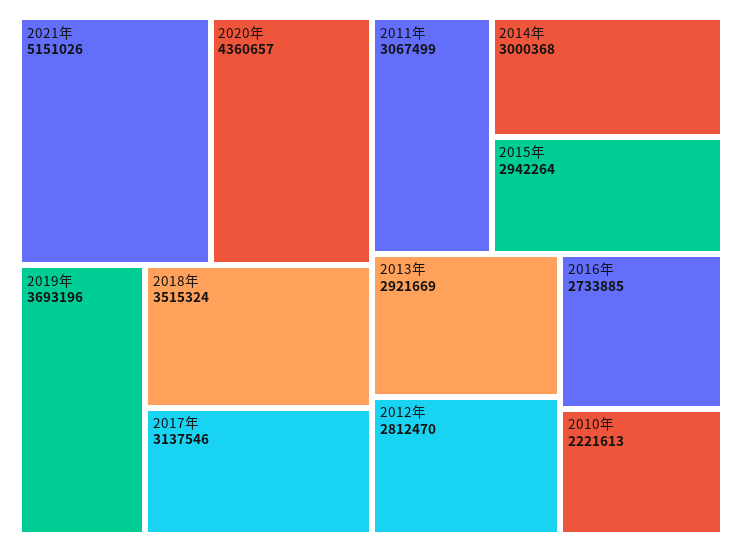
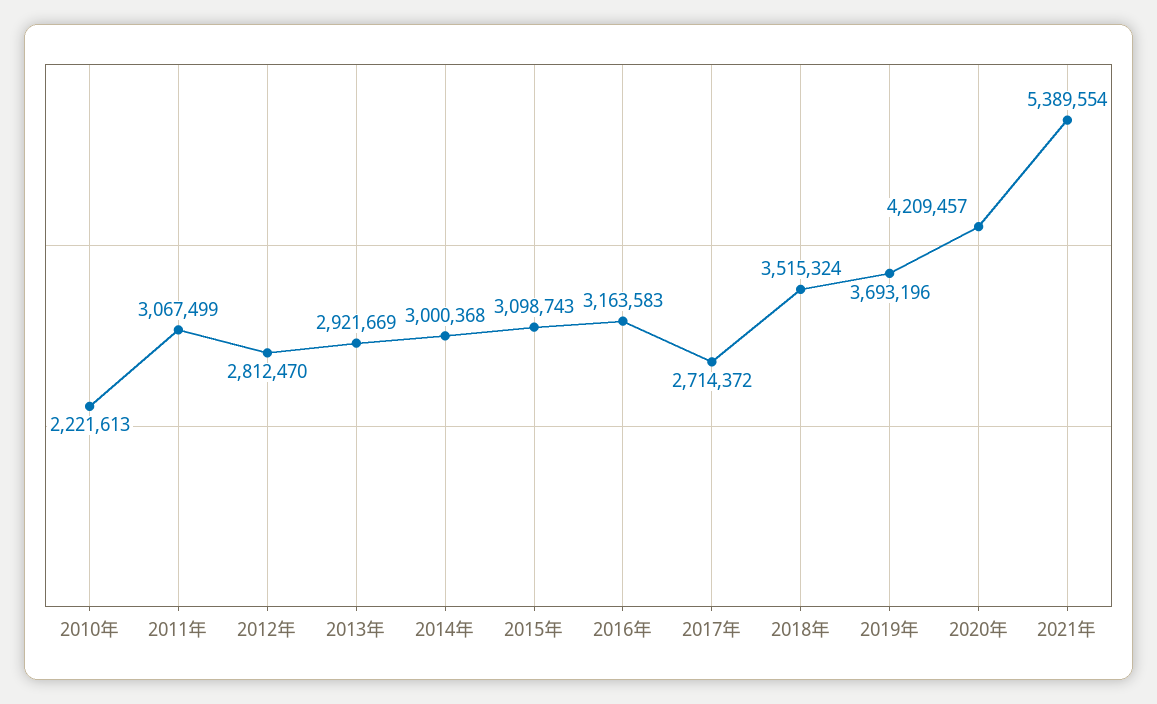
  {
-   "2021年": 5151026,
+   "2021年": 5389554,
-   "2020年": 4360657,
+   "2020年": 4209457,
    "2019年": 3693196,
    "2018年": 3515324,
-   "2017年": 3137546,
+   "2017年": 2714372,
    "2011年": 3067499,
    "2014年": 3000368,
-   "2015年": 2942264,
+   "2015年": 3098743,
    "2013年": 2921669,
    "2012年": 2812470,
-   "2016年": 2733885,
+   "2016年": 3163583,
    "2010年": 2221613
  }

